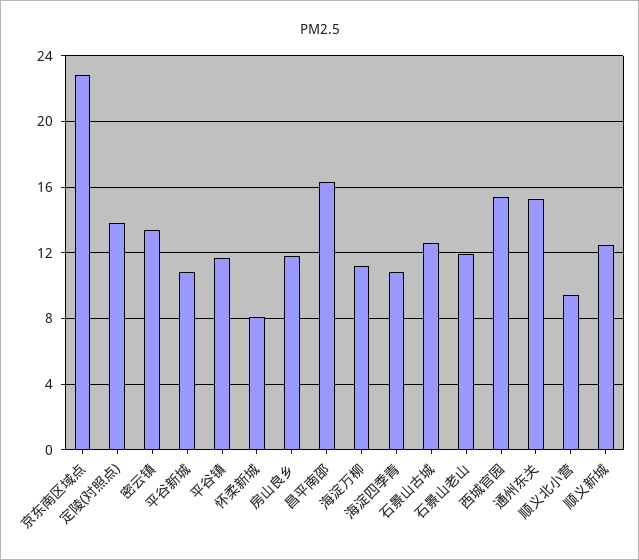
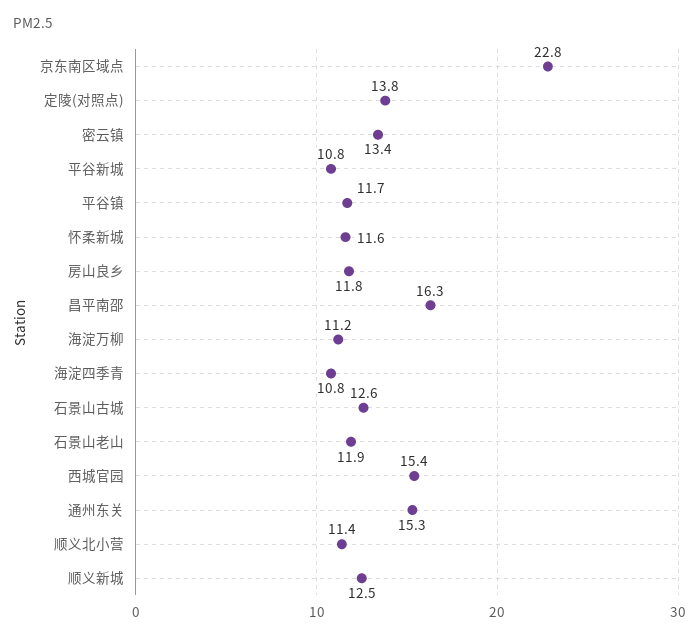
  {
    "京东南区域点": 22.8,
    "定陵(对照点)": 13.8,
    "密云镇": 13.4,
    "平谷新城": 10.8,
    "平谷镇": 11.7,
-   "怀柔新城": 8,
+   "怀柔新城": 11.6,
    "房山良乡": 11.8,
    "昌平南邵": 16.3,
    "海淀万柳": 11.2,
    "海淀四季青": 10.8,
    "石景山古城": 12.6,
    "石景山老山": 11.9,
    "西城官园": 15.4,
    "通州东关": 15.3,
-   "顺义北小营": 9.5,
+   "顺义北小营": 11.4,
    "顺义新城": 12.5
  }

